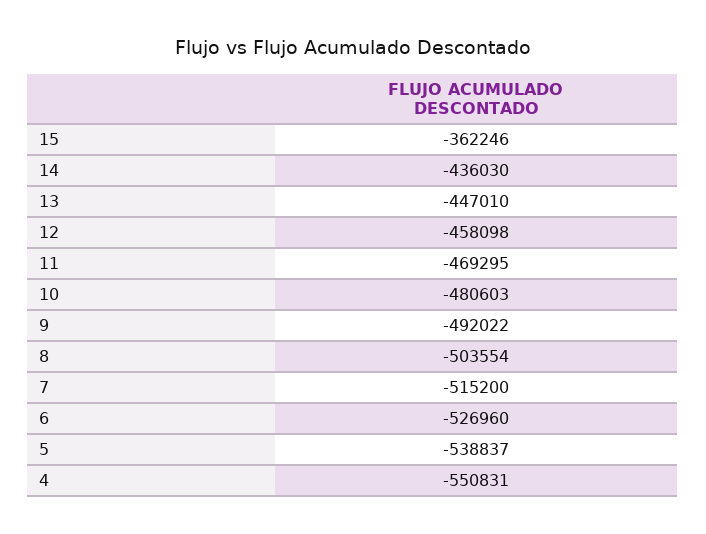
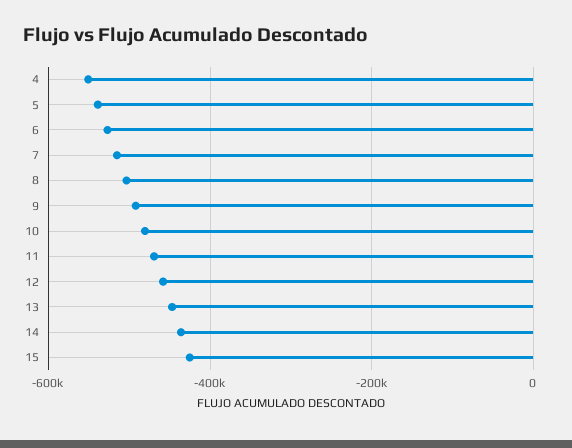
  {
-   "15": -362246,
+   "15": -420000,
    "14": -436030,
    "13": -447010,
    "12": -458098,
    "11": -469295,
    "10": -480603,
    "9": -492022,
    "8": -503554,
    "7": -515200,
    "6": -526960,
    "5": -538837,
    "4": -550831
  }

